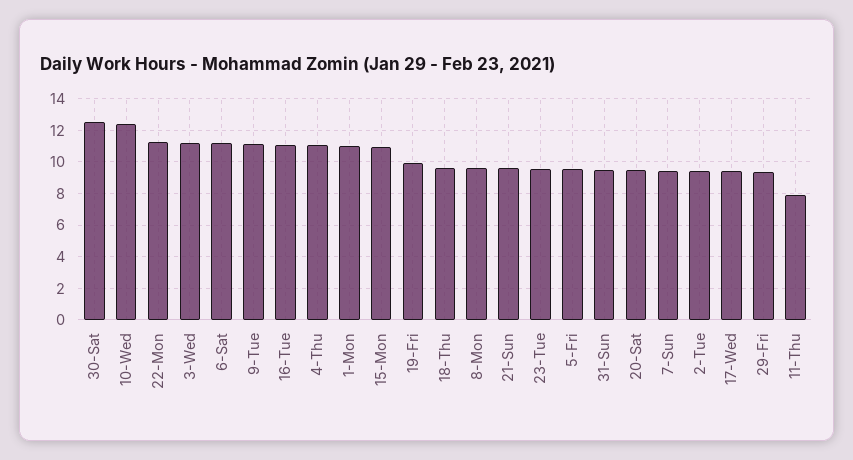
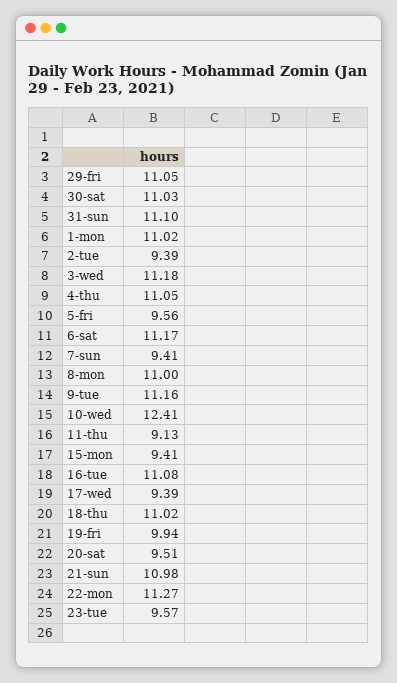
  {
-   "30-Sat": 12.5,
+   "30-Sat": 11.03,
    "10-Wed": 12.41,
    "22-Mon": 11.27,
    "3-Wed": 11.18,
    "6-Sat": 11.17,
    "9-Tue": 11.16,
    "16-Tue": 11.08,
    "4-Thu": 11.05,
    "1-Mon": 11.02,
-   "15-Mon": 11,
+   "15-Mon": 9.41,
    "19-Fri": 9.94,
-   "18-Thu": 9.5,
+   "18-Thu": 11.02,
-   "8-Mon": 9.5,
+   "8-Mon": 11,
-   "21-Sun": 9.5,
+   "21-Sun": 10.98,
    "23-Tue": 9.57,
    "5-Fri": 9.56,
-   "31-Sun": 9.5,
+   "31-Sun": 11.1,
    "20-Sat": 9.51,
    "7-Sun": 9.41,
    "2-Tue": 9.39,
    "17-Wed": 9.39,
-   "29-Fri": 9.5,
+   "29-Fri": 11.05,
-   "11-Thu": 8
+   "11-Thu": 9.13
  }

